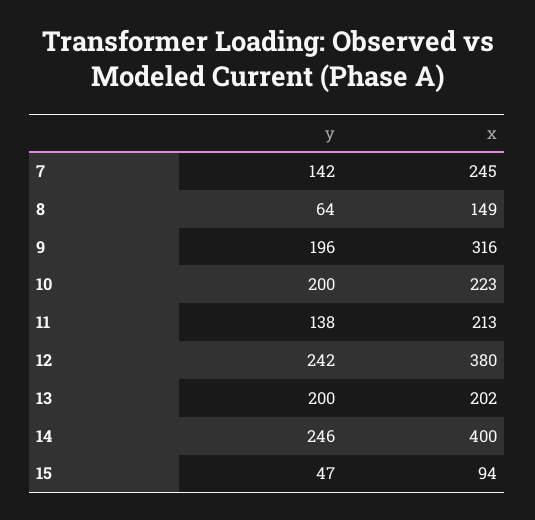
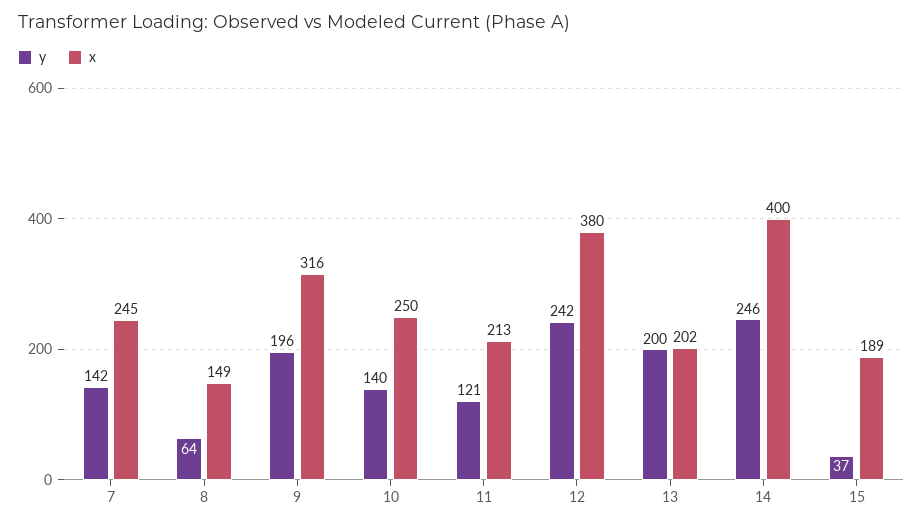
  {
    "y": {
      "7": 142,
      "8": 64,
      "9": 196,
-     "10": 200,
+     "10": 140,
-     "11": 138,
+     "11": 121,
      "12": 242,
      "13": 200,
      "14": 246,
-     "15": 47
+     "15": 37
    },
    "x": {
      "7": 245,
      "8": 149,
      "9": 316,
-     "10": 223,
+     "10": 250,
      "11": 213,
      "12": 380,
      "13": 202,
      "14": 400,
-     "15": 94
+     "15": 189
    }
  }

